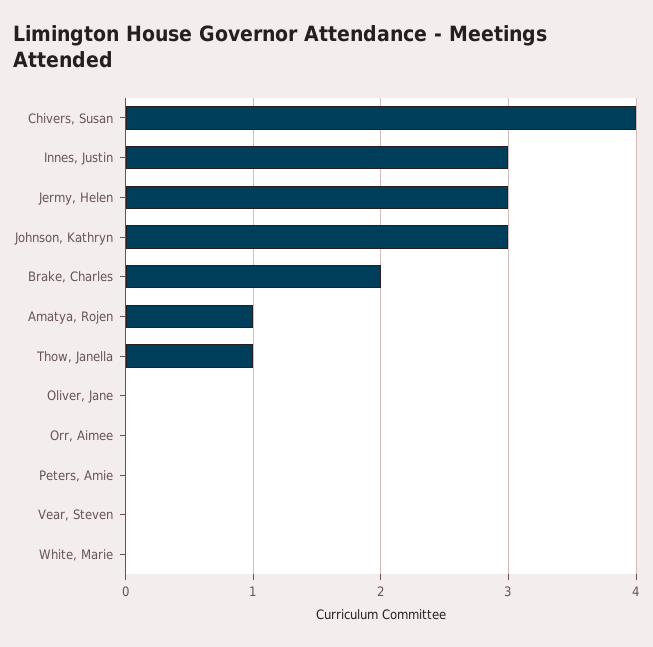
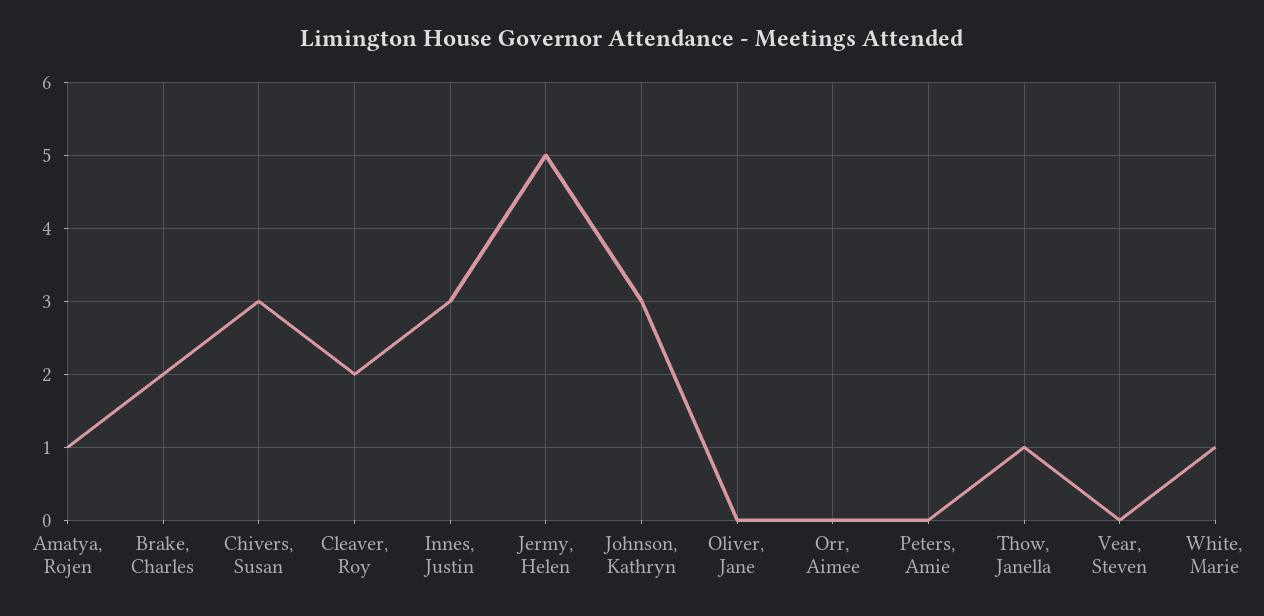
  {
-   "Chivers, Susan": 4,
+   "Chivers, Susan": 3,
    "Innes, Justin": 3,
-   "Jermy, Helen": 3,
+   "Jermy, Helen": 5,
    "Johnson, Kathryn": 3,
    "Brake, Charles": 2,
    "Amatya, Rojen": 1,
    "Thow, Janella": 1,
    "Oliver, Jane": 0,
    "Orr, Aimee": 0,
    "Peters, Amie": 0,
    "Vear, Steven": 0,
-   "White, Marie": 0
+   "White, Marie": 1,
+   "Cleaver, Roy": 2
  }

